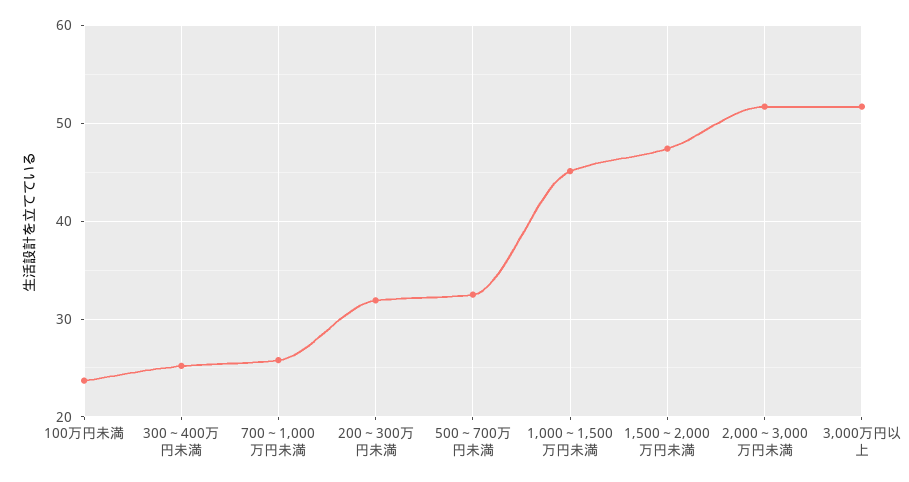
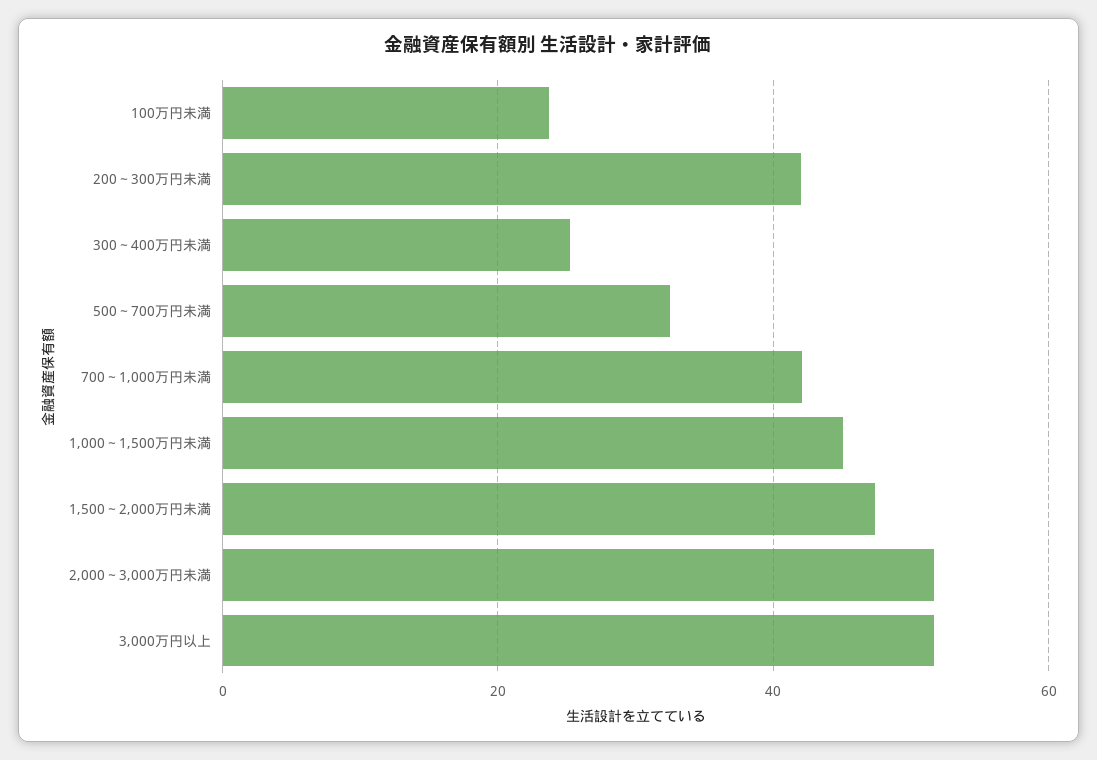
  {
    "100万円未満": 24,
    "300～400万円未満": 25,
-   "700～1,000万円未満": 26,
+   "700～1,000万円未満": 42,
-   "200～300万円未満": 32,
+   "200～300万円未満": 42,
    "500～700万円未満": 33,
    "1,000～1,500万円未満": 45,
    "1,500～2,000万円未満": 47,
    "2,000～3,000万円未満": 52,
    "3,000万円以上": 52
  }

